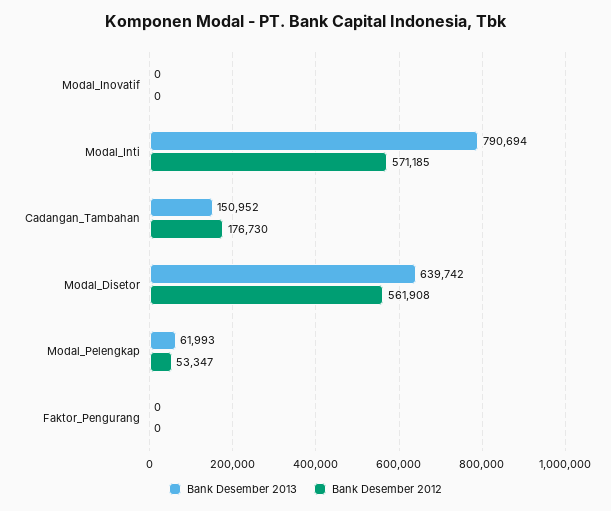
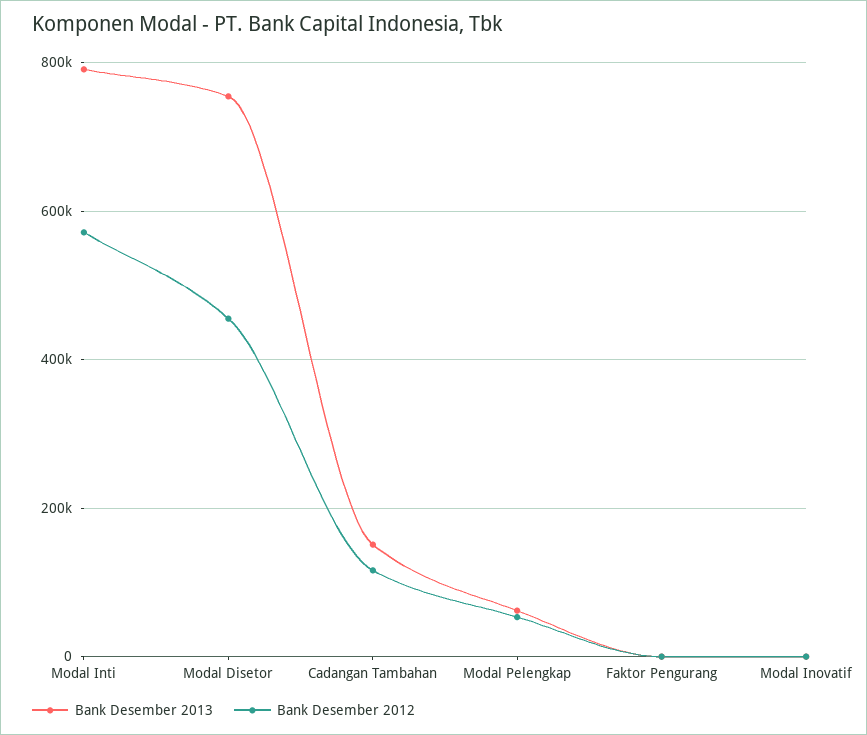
  {
    "Bank Desember 2013": {
      "Modal_Inovatif": 0,
      "Modal_Inti": 790694,
      "Cadangan_Tambahan": 150952,
-     "Modal_Disetor": 639742,
+     "Modal_Disetor": 760000,
      "Modal_Pelengkap": 61993,
      "Faktor_Pengurang": 0
    },
    "Bank Desember 2012": {
      "Modal_Inovatif": 0,
      "Modal_Inti": 571185,
-     "Cadangan_Tambahan": 176730,
+     "Cadangan_Tambahan": 120000,
-     "Modal_Disetor": 561908,
+     "Modal_Disetor": 460000,
      "Modal_Pelengkap": 53347,
      "Faktor_Pengurang": 0
    }
  }

